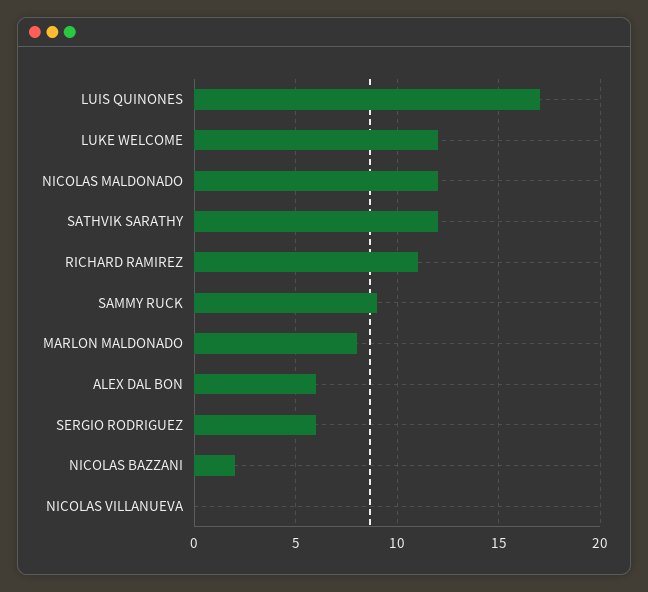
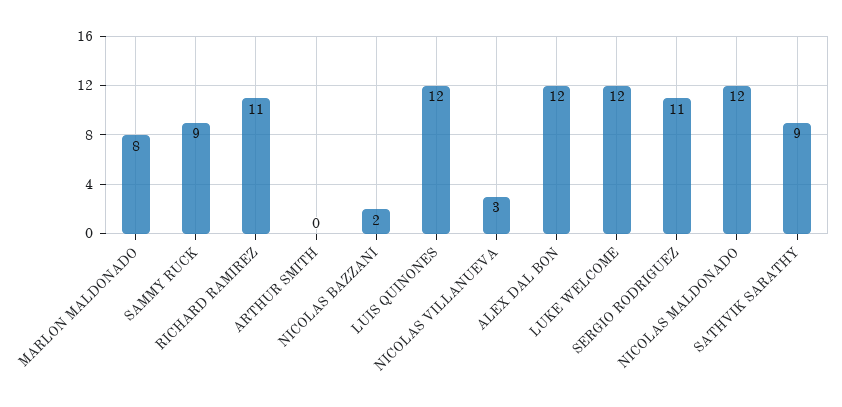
  {
-   "LUIS QUINONES": 17,
+   "LUIS QUINONES": 12,
    "LUKE WELCOME": 12,
    "NICOLAS MALDONADO": 12,
-   "SATHVIK SARATHY": 12,
+   "SATHVIK SARATHY": 9,
    "RICHARD RAMIREZ": 11,
    "SAMMY RUCK": 9,
    "MARLON MALDONADO": 8,
-   "ALEX DAL BON": 6,
+   "ALEX DAL BON": 12,
-   "SERGIO RODRIGUEZ": 6,
+   "SERGIO RODRIGUEZ": 11,
    "NICOLAS BAZZANI": 2,
-   "NICOLAS VILLANUEVA": 0
+   "NICOLAS VILLANUEVA": 3,
+   "ARTHUR SMITH": 0
  }

